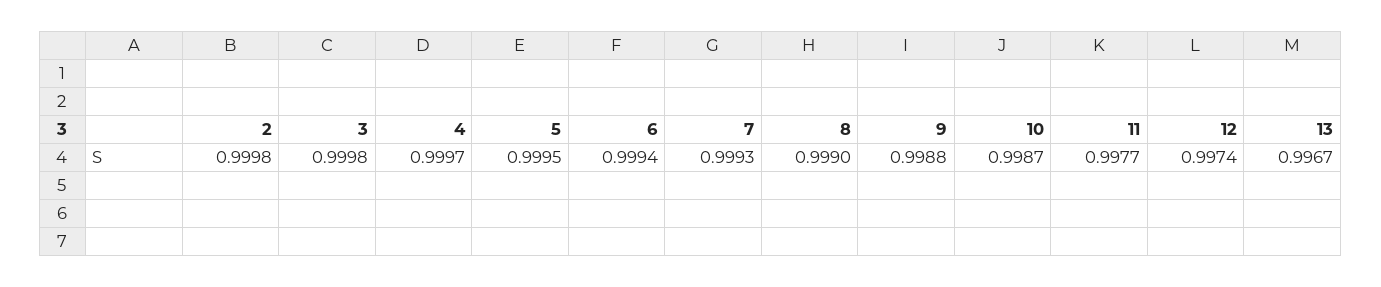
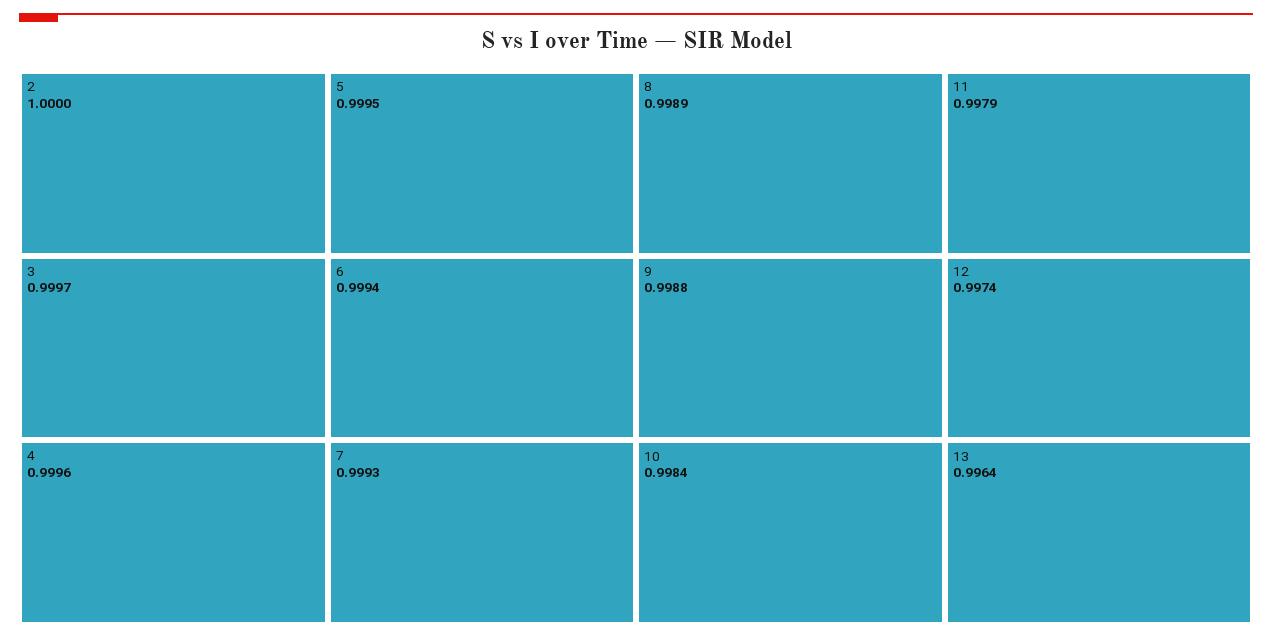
  {
-   "2": 0.9998,
+   "2": 1,
-   "3": 0.9998,
+   "3": 0.9997,
-   "4": 0.9997,
+   "4": 0.9996,
    "5": 0.9995,
    "6": 0.9994,
    "7": 0.9993,
-   "8": 0.999,
+   "8": 0.9989,
    "9": 0.9988,
-   "10": 0.9987,
+   "10": 0.9984,
-   "11": 0.9977,
+   "11": 0.9979,
    "12": 0.9974,
-   "13": 0.9967
+   "13": 0.9964
  }

